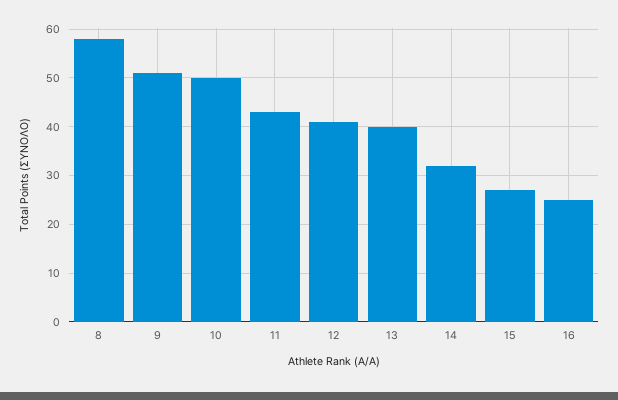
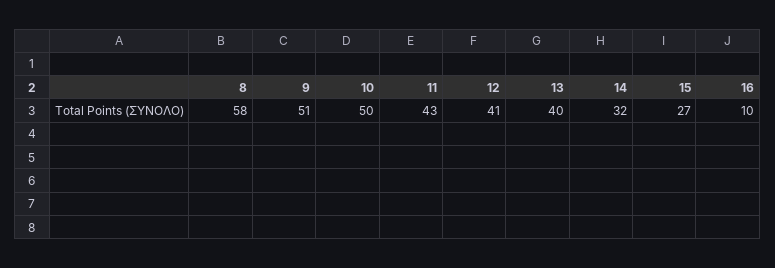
  {
    "8": 58,
    "9": 51,
    "10": 50,
    "11": 43,
    "12": 41,
    "13": 40,
    "14": 32,
    "15": 27,
-   "16": 25
+   "16": 10
  }

